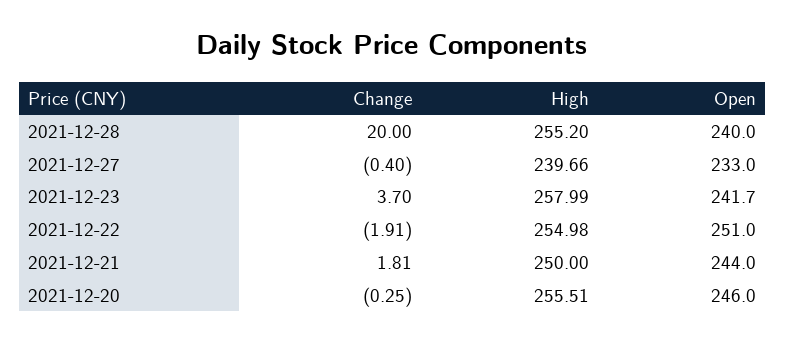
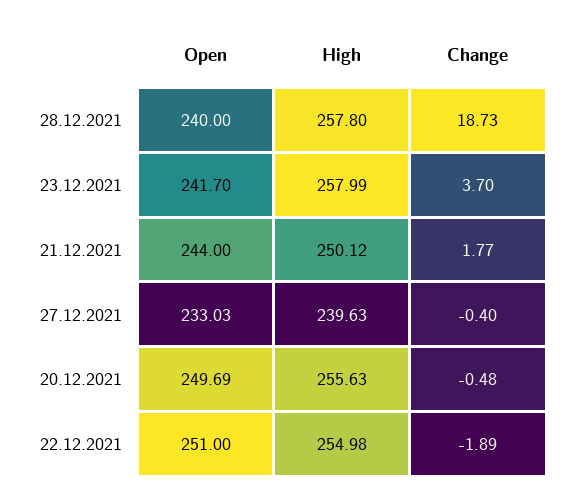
  {
    "Change": {
-     "2021-12-28": 20,
+     "2021-12-28": 18.73,
      "2021-12-27": -0.4,
      "2021-12-23": 3.7,
-     "2021-12-22": -1.91,
+     "2021-12-22": -1.89,
-     "2021-12-21": 1.81,
+     "2021-12-21": 1.77,
-     "2021-12-20": -0.25
+     "2021-12-20": -0.48
    },
    "High": {
-     "2021-12-28": 255.2,
+     "2021-12-28": 257.8,
-     "2021-12-27": 239.66,
+     "2021-12-27": 239.63,
      "2021-12-23": 257.99,
      "2021-12-22": 254.98,
-     "2021-12-21": 250,
+     "2021-12-21": 250.12,
-     "2021-12-20": 255.51
+     "2021-12-20": 255.63
    },
    "Open": {
      "2021-12-28": 240,
-     "2021-12-27": 233,
+     "2021-12-27": 233.03,
      "2021-12-23": 241.7,
      "2021-12-22": 251,
      "2021-12-21": 244,
-     "2021-12-20": 246
+     "2021-12-20": 249.69
    }
  }

